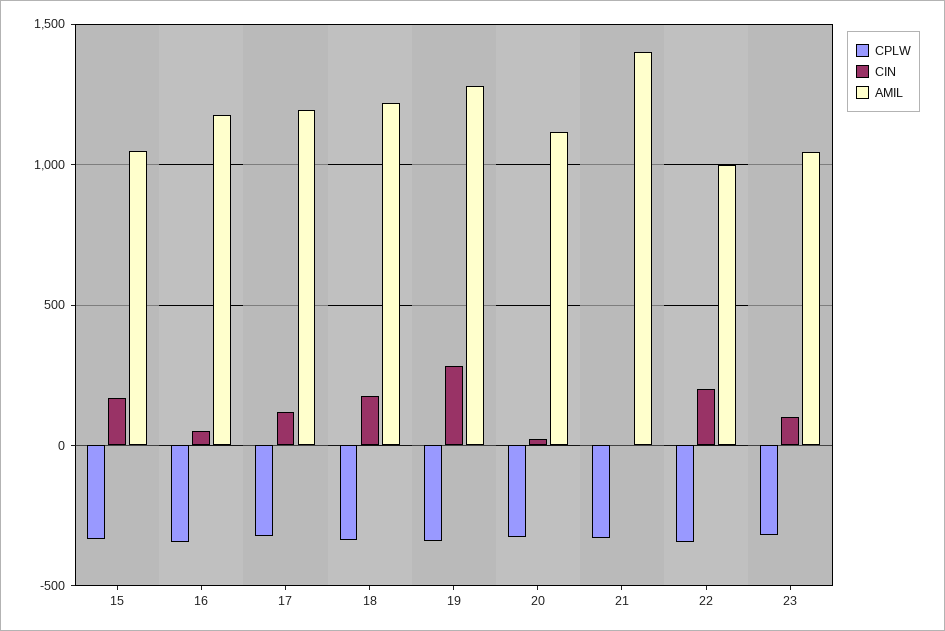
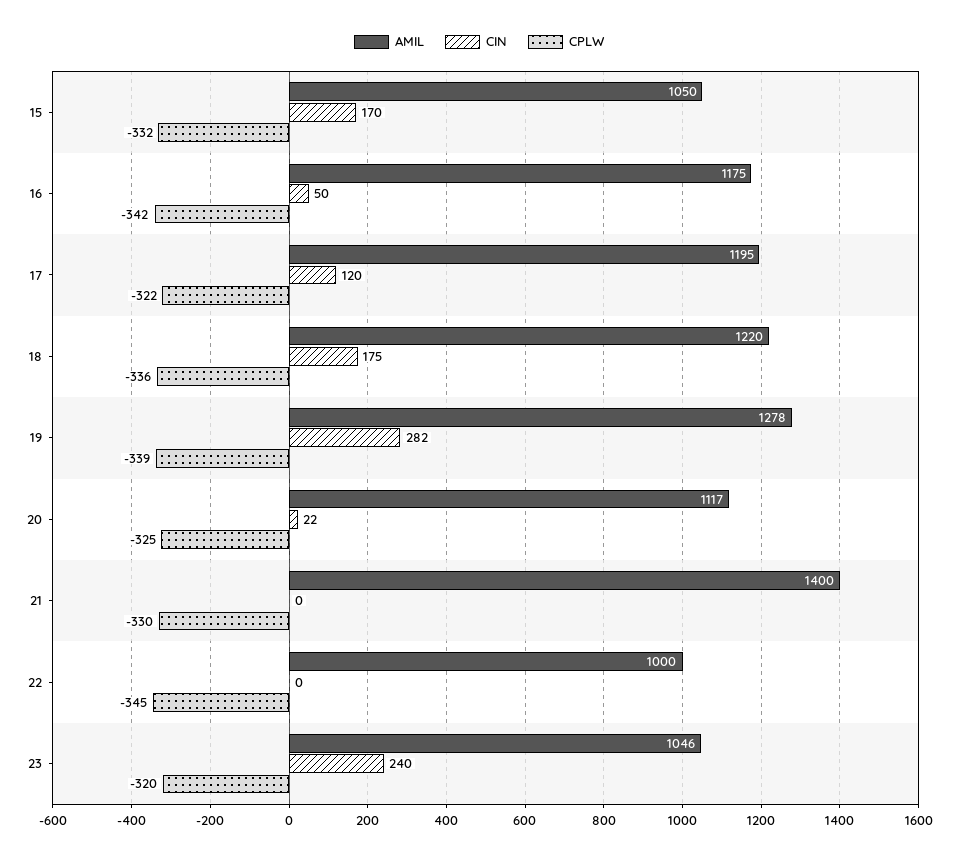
  {
    "CPLW": {
      "15": -332,
      "16": -342,
      "17": -322,
      "18": -336,
      "19": -339,
      "20": -325,
      "21": -330,
      "22": -345,
      "23": -320
    },
    "CIN": {
      "15": 170,
      "16": 50,
      "17": 120,
      "18": 175,
      "19": 282,
      "20": 22,
      "21": 0,
-     "22": 200,
+     "22": 0,
-     "23": 100
+     "23": 240
    },
    "AMIL": {
      "15": 1050,
      "16": 1175,
      "17": 1195,
      "18": 1220,
      "19": 1278,
      "20": 1117,
      "21": 1400,
      "22": 1000,
      "23": 1046
    }
  }

